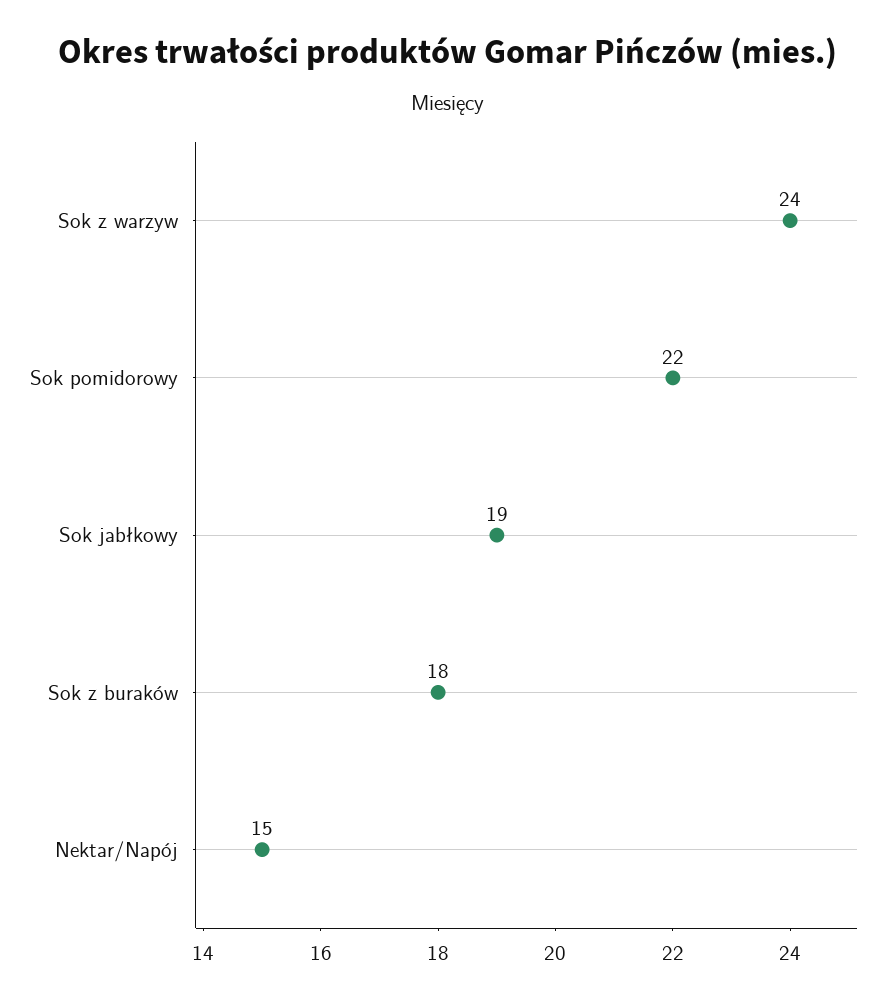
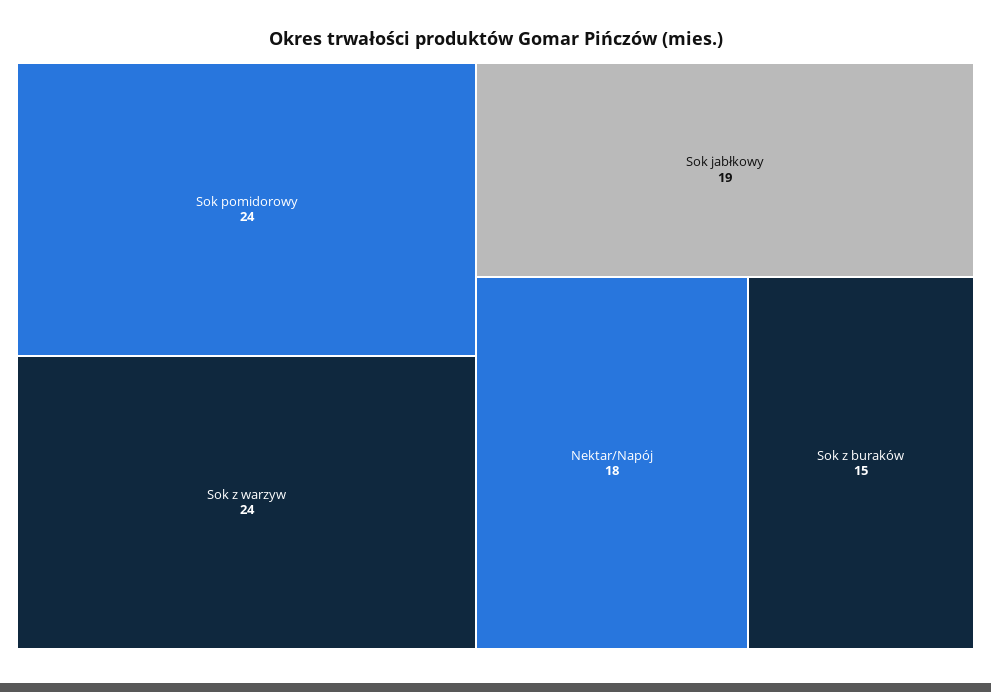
  {
    "Sok z warzyw": 24,
-   "Sok pomidorowy": 22,
+   "Sok pomidorowy": 24,
    "Sok jabłkowy": 19,
-   "Sok z buraków": 18,
+   "Sok z buraków": 15,
-   "Nektar/Napój": 15
+   "Nektar/Napój": 18
  }

